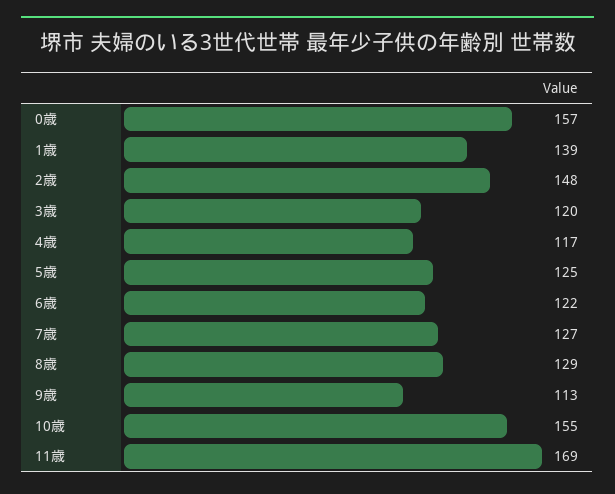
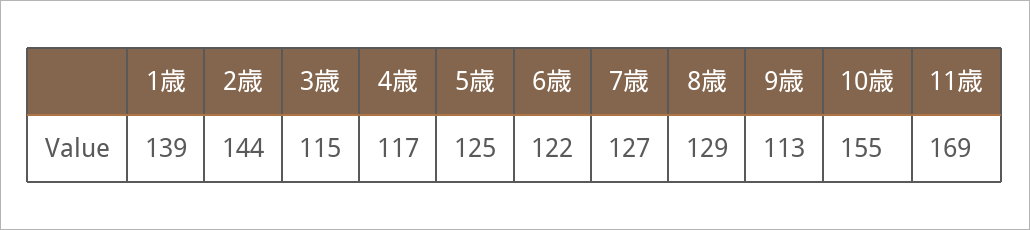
  {
-   "0歳": 157,
    "1歳": 139,
-   "2歳": 148,
+   "2歳": 144,
-   "3歳": 120,
+   "3歳": 115,
    "4歳": 117,
    "5歳": 125,
    "6歳": 122,
    "7歳": 127,
    "8歳": 129,
    "9歳": 113,
    "10歳": 155,
    "11歳": 169
  }

